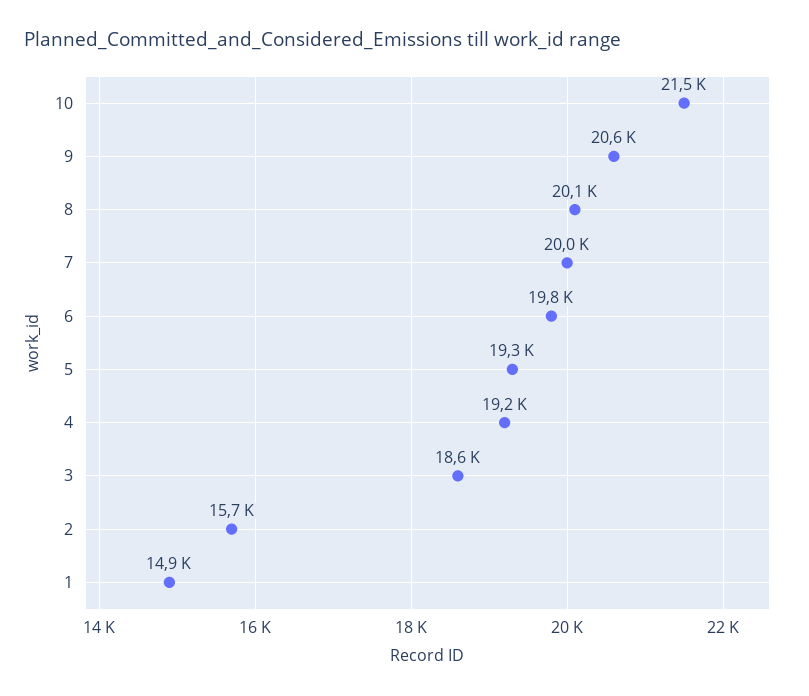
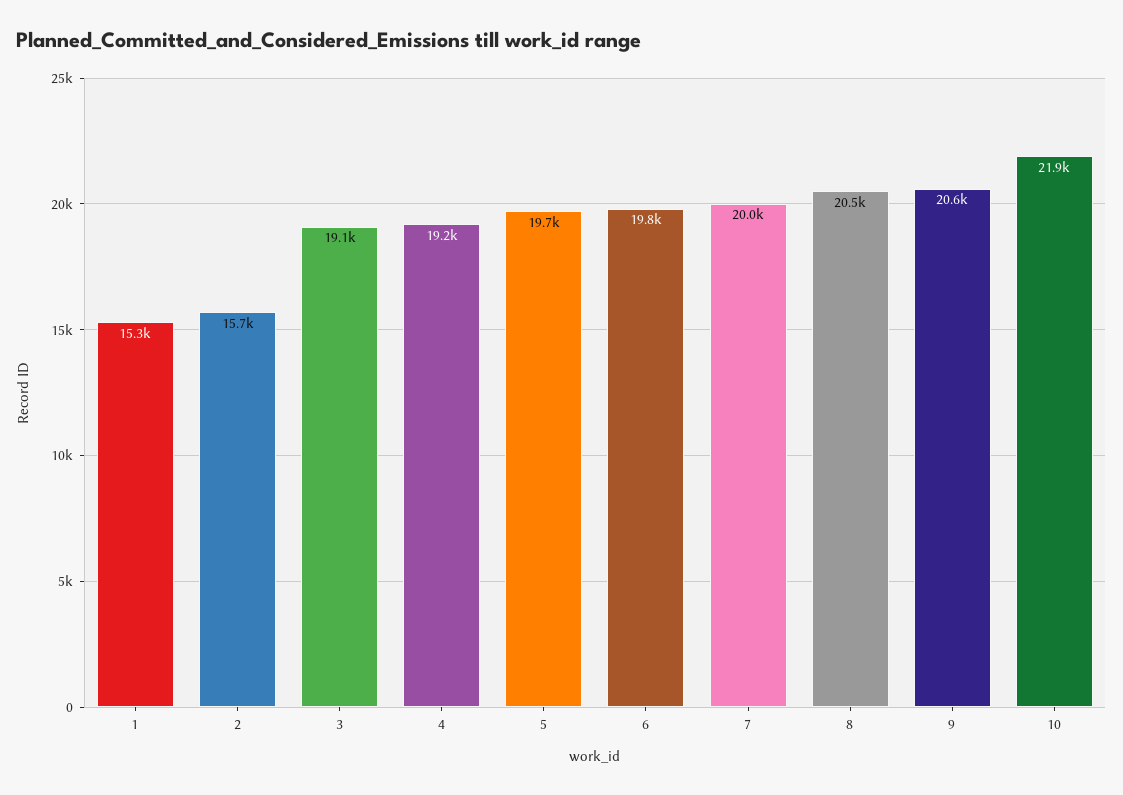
  {
-   "10": 21500,
+   "10": 21900,
    "9": 20600,
-   "8": 20100,
+   "8": 20500,
    "7": 20000,
    "6": 19800,
-   "5": 19300,
+   "5": 19700,
    "4": 19200,
-   "3": 18600,
+   "3": 19100,
    "2": 15700,
-   "1": 14900
+   "1": 15300
  }

